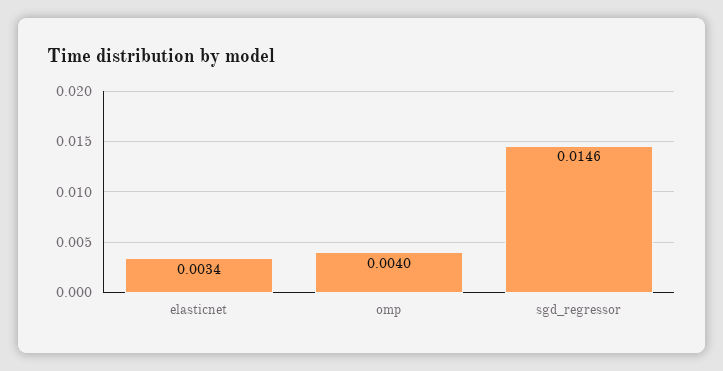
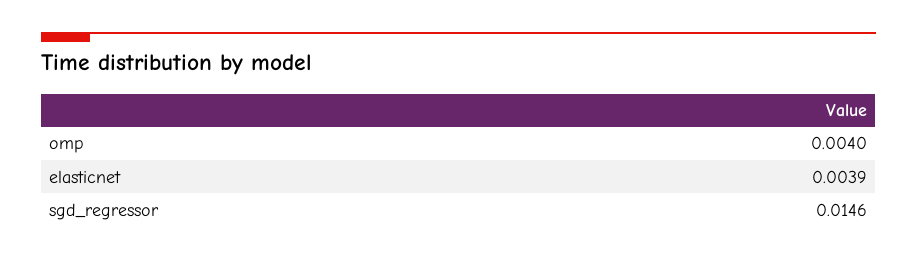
  {
-   "elasticnet": 0.0034,
+   "elasticnet": 0.0039,
    "omp": 0.004,
    "sgd_regressor": 0.0146
  }

